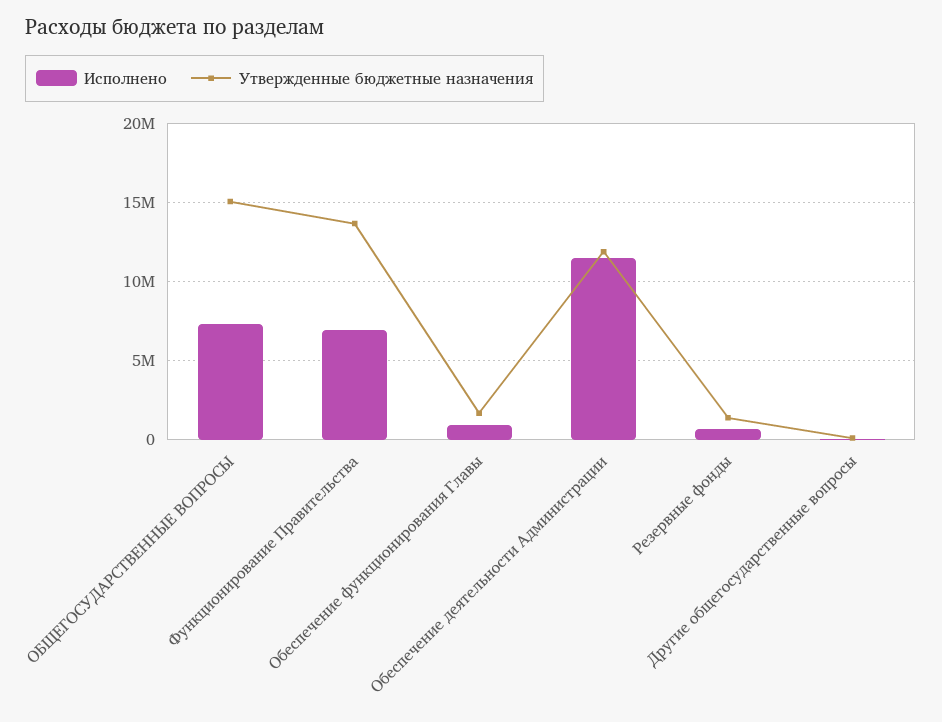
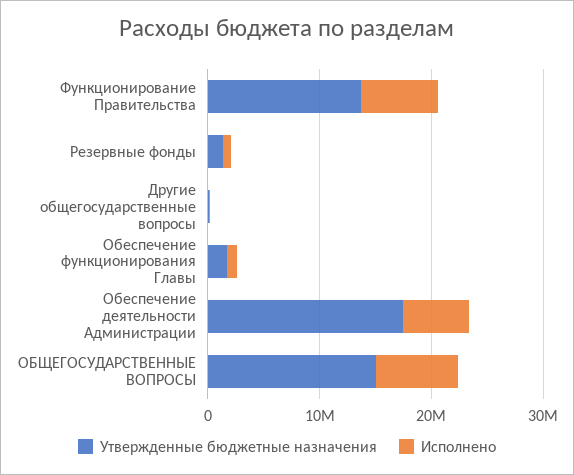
  {
    "Исполнено": {
      "ОБЩЕГОСУДАРСТВЕННЫЕ ВОПРОСЫ": 7500000,
      "Функционирование Правительства": 7000000,
      "Обеспечение функционирования Главы": 1000000,
-     "Обеспечение деятельности Администрации": 11500000,
+     "Обеспечение деятельности Администрации": 6000000,
      "Резервные фонды": 500000,
      "Другие общегосударственные вопросы": 0
    },
    "Утвержденные бюджетные назначения": {
      "ОБЩЕГОСУДАРСТВЕННЫЕ ВОПРОСЫ": 15000000,
      "Функционирование Правительства": 13500000,
      "Обеспечение функционирования Главы": 1500000,
-     "Обеспечение деятельности Администрации": 12000000,
+     "Обеспечение деятельности Администрации": 18000000,
      "Резервные фонды": 1500000,
      "Другие общегосударственные вопросы": 0
    }
  }

